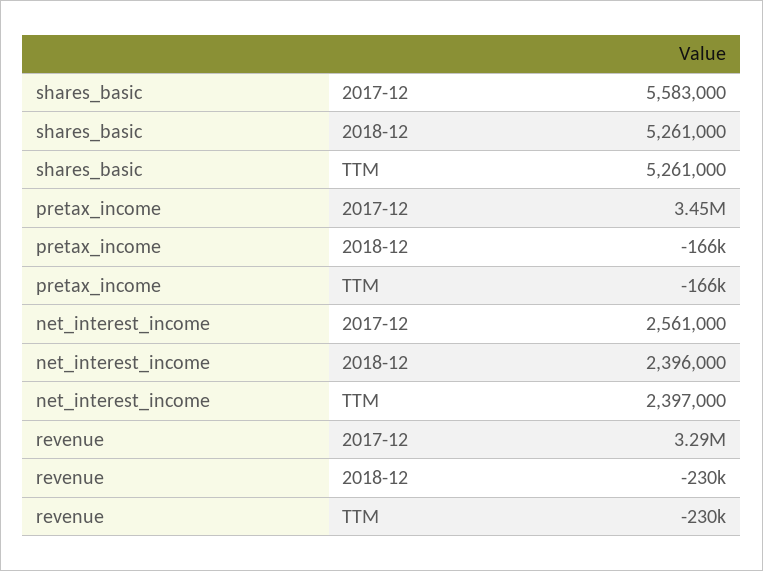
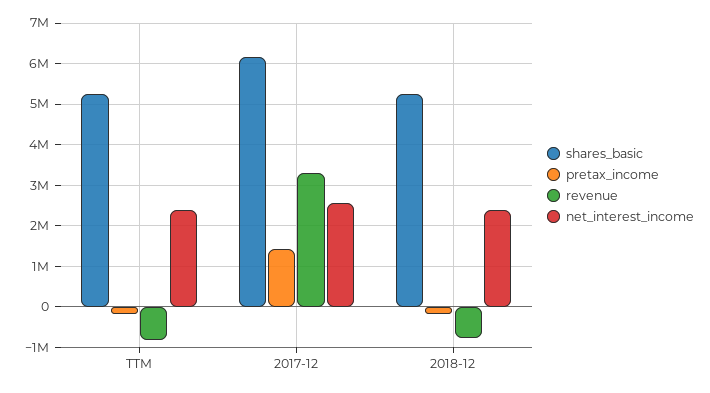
  {
    "shares_basic": {
-     "2017-12": 5583000,
+     "2017-12": 6200000,
      "2018-12": 5261000,
      "TTM": 5261000
    },
    "pretax_income": {
-     "2017-12": 3450000,
+     "2017-12": 1400000,
      "2018-12": -166000,
      "TTM": -166000
    },
    "net_interest_income": {
      "2017-12": 2561000,
      "2018-12": 2396000,
      "TTM": 2397000
    },
    "revenue": {
      "2017-12": 3290000,
-     "2018-12": -230000,
+     "2018-12": -800000,
-     "TTM": -230000
+     "TTM": -800000
    }
  }

